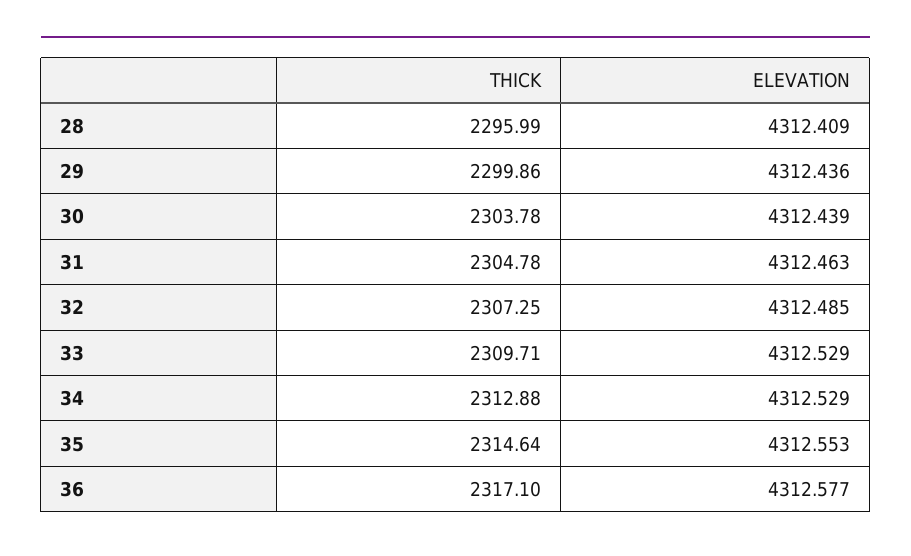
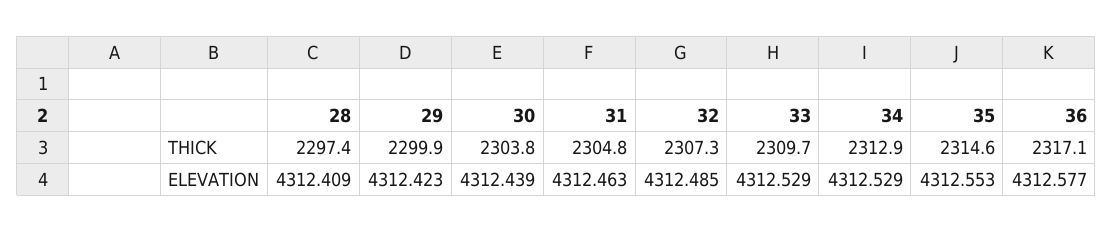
  {
    "THICK": {
-     "28": 2295.99,
+     "28": 2297.4,
      "29": 2299.86,
      "30": 2303.78,
      "31": 2304.78,
      "32": 2307.25,
      "33": 2309.71,
      "34": 2312.88,
      "35": 2314.64,
      "36": 2317.1
    },
    "ELEVATION": {
      "28": 4312.409,
-     "29": 4312.436,
+     "29": 4312.423,
      "30": 4312.439,
      "31": 4312.463,
      "32": 4312.485,
      "33": 4312.529,
      "34": 4312.529,
      "35": 4312.553,
      "36": 4312.577
    }
  }

